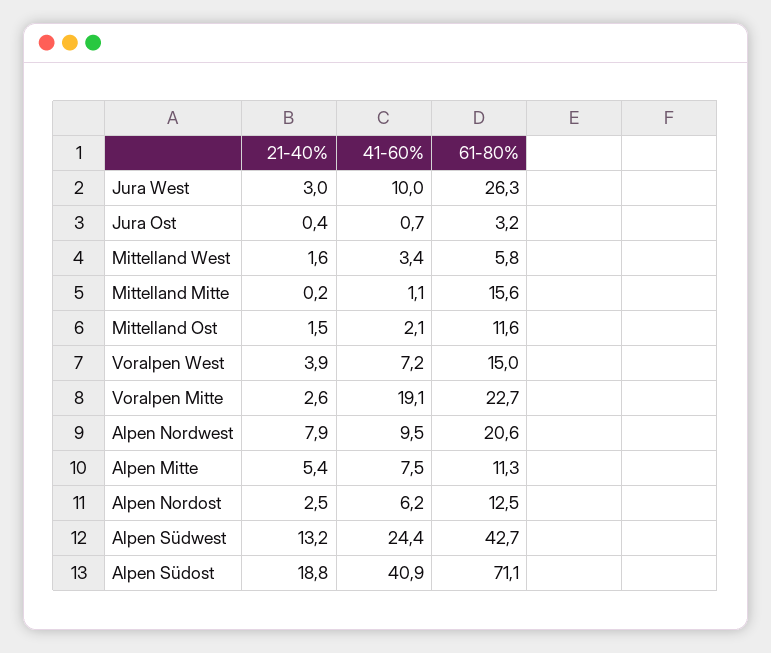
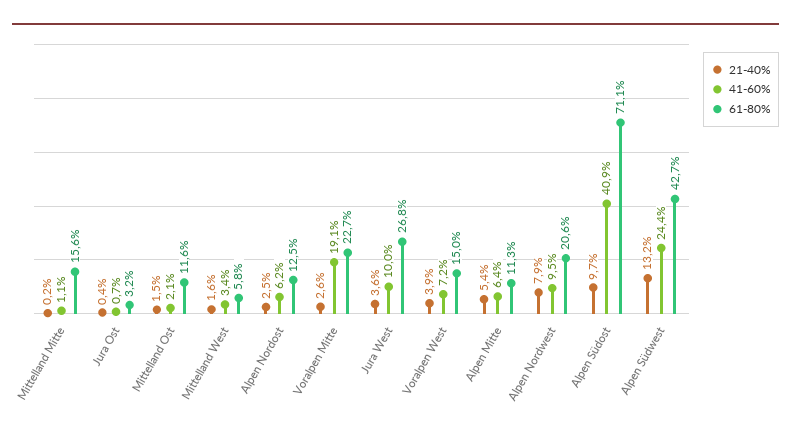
  {
    "21-40%": {
-     "Jura West": 3,
+     "Jura West": 3.6,
      "Jura Ost": 0.4,
      "Mittelland West": 1.6,
      "Mittelland Mitte": 0.2,
      "Mittelland Ost": 1.5,
      "Voralpen West": 3.9,
      "Voralpen Mitte": 2.6,
      "Alpen Nordwest": 7.9,
      "Alpen Mitte": 5.4,
      "Alpen Nordost": 2.5,
      "Alpen Südwest": 13.2,
-     "Alpen Südost": 18.8
+     "Alpen Südost": 9.7
    },
    "41-60%": {
      "Jura West": 10,
      "Jura Ost": 0.7,
      "Mittelland West": 3.4,
      "Mittelland Mitte": 1.1,
      "Mittelland Ost": 2.1,
      "Voralpen West": 7.2,
      "Voralpen Mitte": 19.1,
      "Alpen Nordwest": 9.5,
-     "Alpen Mitte": 7.5,
+     "Alpen Mitte": 6.4,
      "Alpen Nordost": 6.2,
      "Alpen Südwest": 24.4,
      "Alpen Südost": 40.9
    },
    "61-80%": {
-     "Jura West": 26.3,
+     "Jura West": 26.8,
      "Jura Ost": 3.2,
      "Mittelland West": 5.8,
      "Mittelland Mitte": 15.6,
      "Mittelland Ost": 11.6,
      "Voralpen West": 15,
      "Voralpen Mitte": 22.7,
      "Alpen Nordwest": 20.6,
      "Alpen Mitte": 11.3,
      "Alpen Nordost": 12.5,
      "Alpen Südwest": 42.7,
      "Alpen Südost": 71.1
    }
  }

